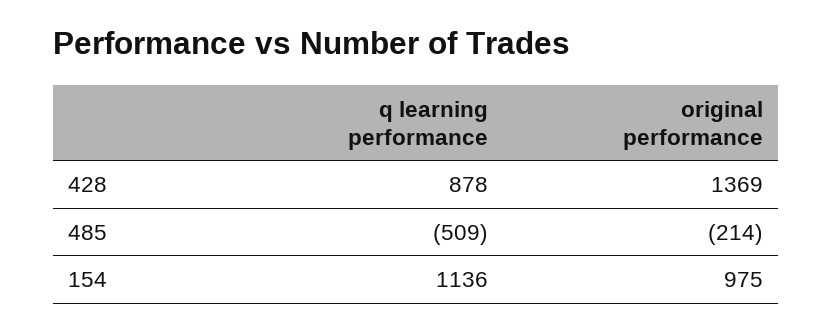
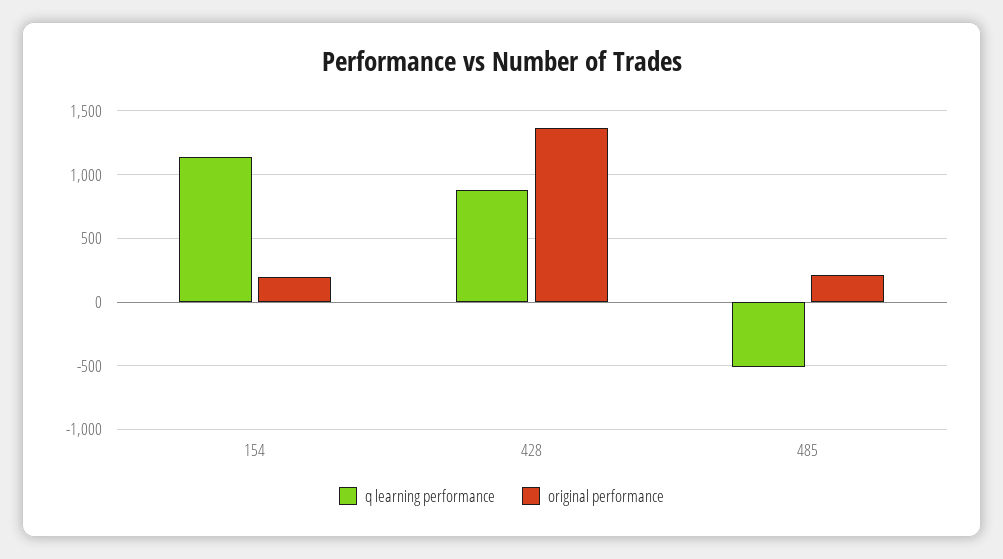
  {
    "q learning performance": {
      "428": 878,
      "485": -509,
      "154": 1136
    },
    "original performance": {
      "428": 1369,
-     "485": -214,
+     "485": 200,
-     "154": 975
+     "154": 200
    }
  }

